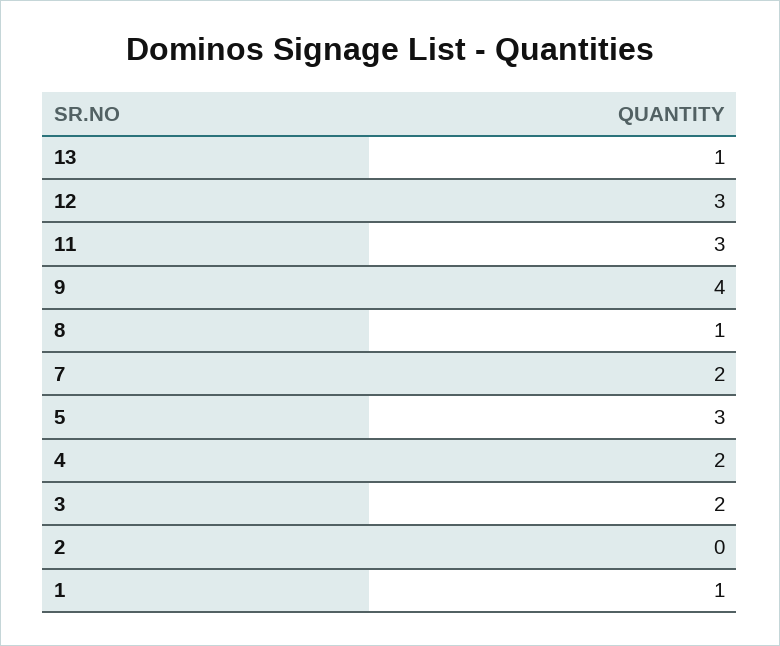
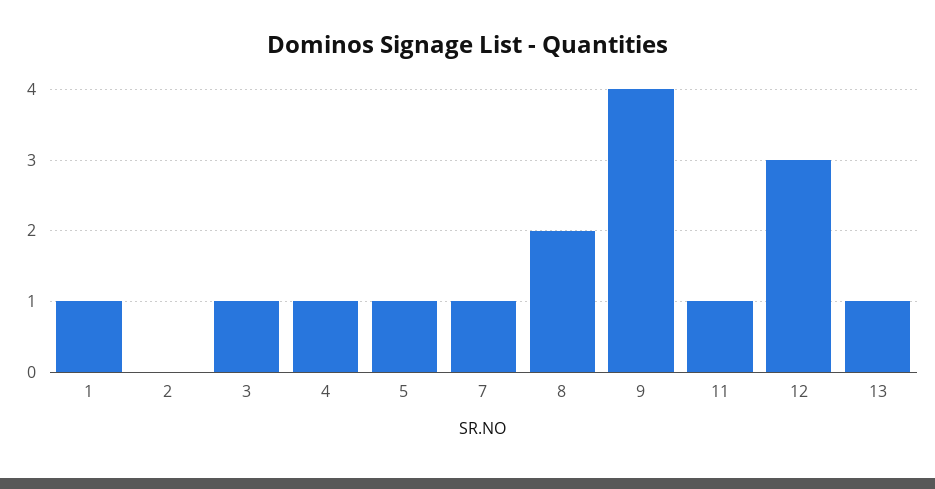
  {
    "13": 1,
    "12": 3,
-   "11": 3,
+   "11": 1,
    "9": 4,
-   "8": 1,
+   "8": 2,
-   "7": 2,
+   "7": 1,
-   "5": 3,
+   "5": 1,
-   "4": 2,
+   "4": 1,
-   "3": 2,
+   "3": 1,
    "2": 0,
    "1": 1
  }

